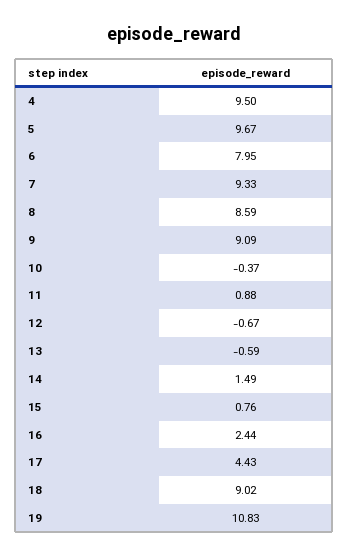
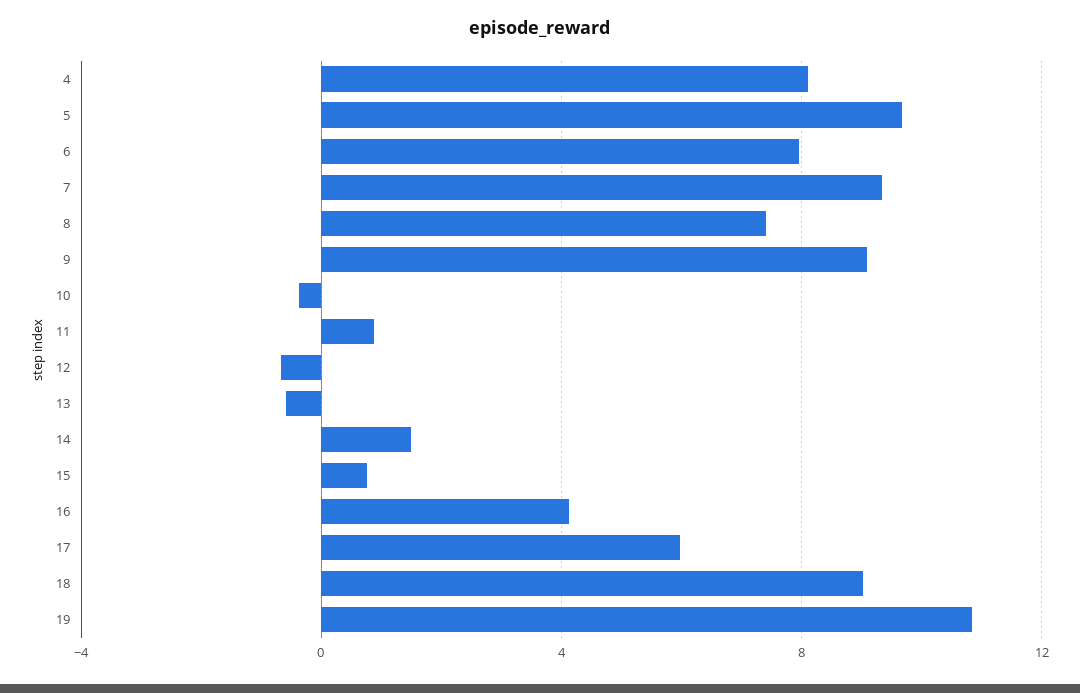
  {
-   "4": 9.5,
+   "4": 8,
    "5": 9.67,
    "6": 7.95,
    "7": 9.33,
-   "8": 8.59,
+   "8": 7.5,
    "9": 9.09,
    "10": -0.37,
    "11": 0.88,
    "12": -0.67,
    "13": -0.59,
    "14": 1.49,
    "15": 0.76,
-   "16": 2.44,
+   "16": 4,
-   "17": 4.43,
+   "17": 6,
    "18": 9.02,
    "19": 10.83
  }

